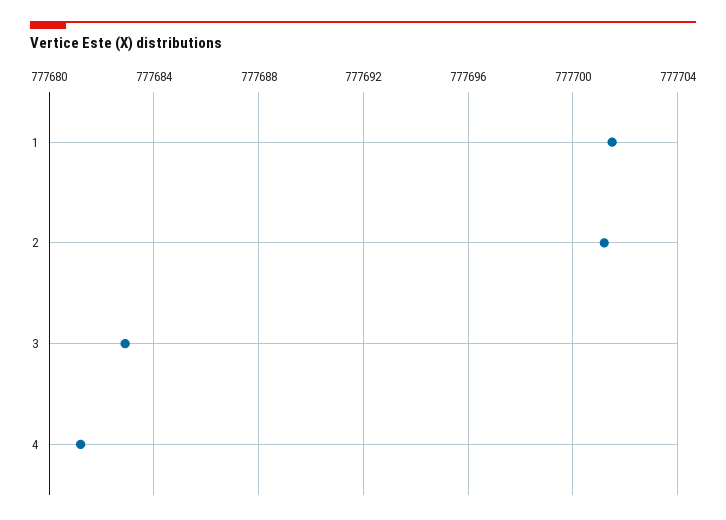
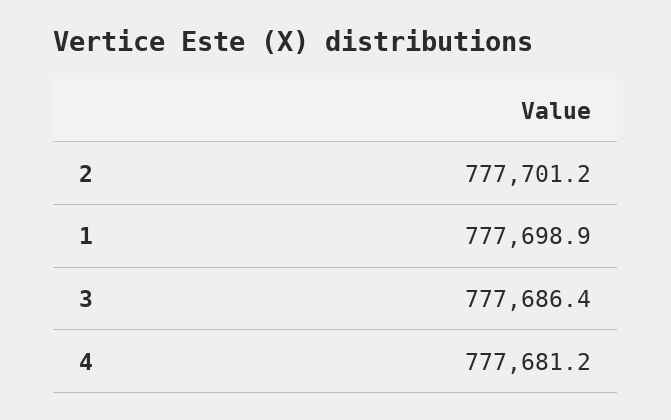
  {
-   "1": 777701.5,
+   "1": 777698.9,
    "2": 777701.2,
-   "3": 777683,
+   "3": 777686.4,
    "4": 777681.2
  }

